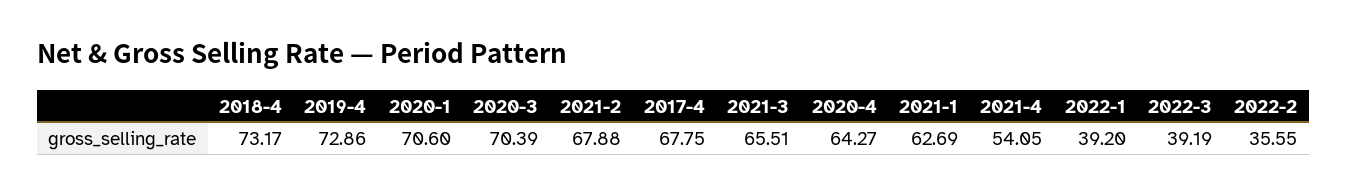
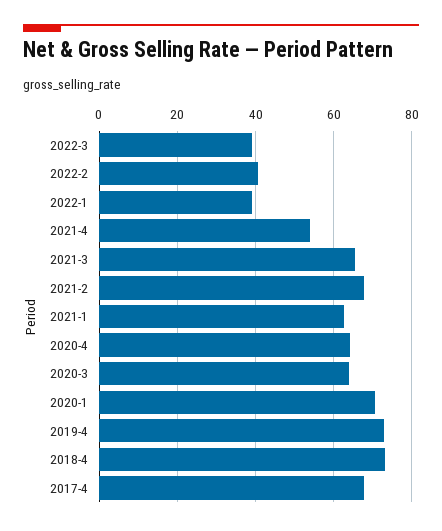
  {
    "2018-4": 73.17,
    "2019-4": 72.86,
    "2020-1": 70.6,
-   "2020-3": 70.39,
+   "2020-3": 64,
    "2021-2": 67.88,
    "2017-4": 67.75,
    "2021-3": 65.51,
    "2020-4": 64.27,
    "2021-1": 62.69,
    "2021-4": 54.05,
    "2022-1": 39.2,
    "2022-3": 39.19,
-   "2022-2": 35.55
+   "2022-2": 40
  }

